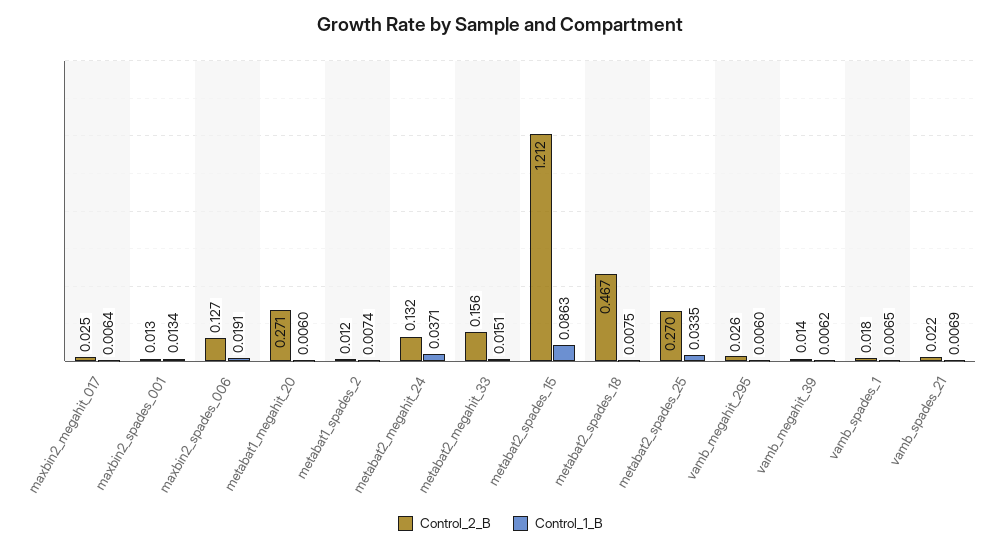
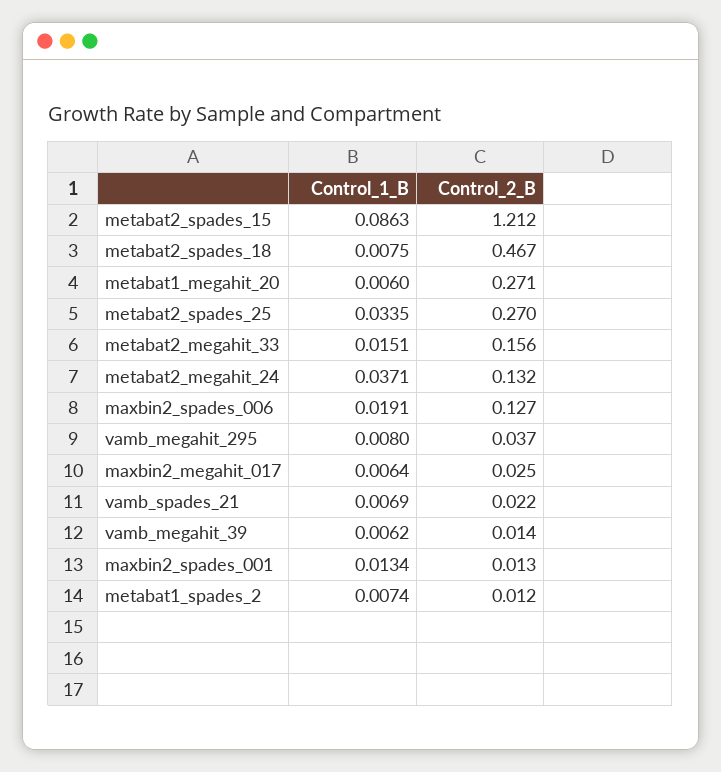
  {
    "Control_2_B": {
      "maxbin2_megahit_017": 0.025,
      "maxbin2_spades_001": 0.013,
      "maxbin2_spades_006": 0.127,
      "metabat1_megahit_20": 0.271,
      "metabat1_spades_2": 0.012,
      "metabat2_megahit_24": 0.132,
      "metabat2_megahit_33": 0.156,
      "metabat2_spades_15": 1.212,
      "metabat2_spades_18": 0.467,
      "metabat2_spades_25": 0.27,
-     "vamb_megahit_295": 0.026,
+     "vamb_megahit_295": 0.037,
      "vamb_megahit_39": 0.014,
-     "vamb_spades_1": 0.018,
      "vamb_spades_21": 0.022
    },
    "Control_1_B": {
      "maxbin2_megahit_017": 0.0064,
      "maxbin2_spades_001": 0.0134,
      "maxbin2_spades_006": 0.0191,
      "metabat1_megahit_20": 0.006,
      "metabat1_spades_2": 0.0074,
      "metabat2_megahit_24": 0.0371,
      "metabat2_megahit_33": 0.0151,
      "metabat2_spades_15": 0.0863,
      "metabat2_spades_18": 0.0075,
      "metabat2_spades_25": 0.0335,
-     "vamb_megahit_295": 0.006,
+     "vamb_megahit_295": 0.008,
      "vamb_megahit_39": 0.0062,
-     "vamb_spades_1": 0.0065,
      "vamb_spades_21": 0.0069
    }
  }

